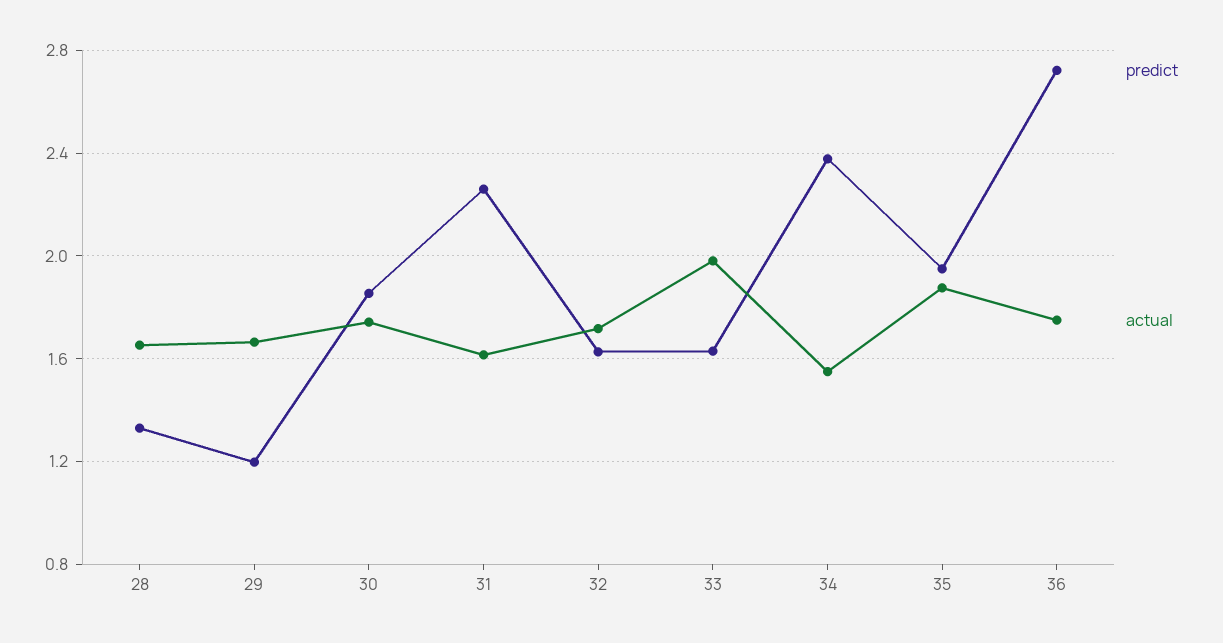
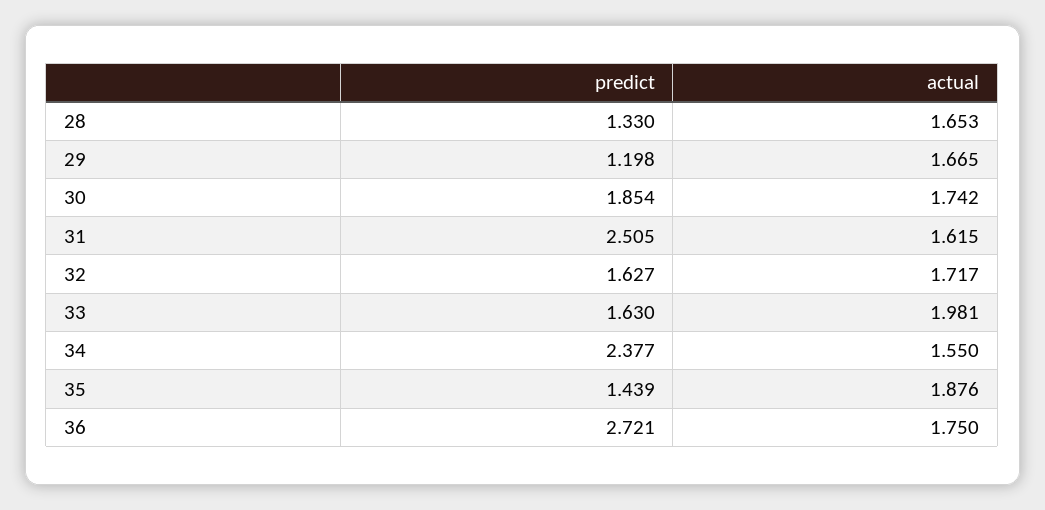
  {
    "predict": {
      "28": 1.33,
      "29": 1.198,
      "30": 1.854,
-     "31": 2.25,
+     "31": 2.505,
      "32": 1.627,
      "33": 1.63,
      "34": 2.377,
-     "35": 1.95,
+     "35": 1.439,
      "36": 2.721
    },
    "actual": {
      "28": 1.653,
      "29": 1.665,
      "30": 1.742,
      "31": 1.615,
      "32": 1.717,
      "33": 1.981,
      "34": 1.55,
      "35": 1.876,
      "36": 1.75
    }
  }

